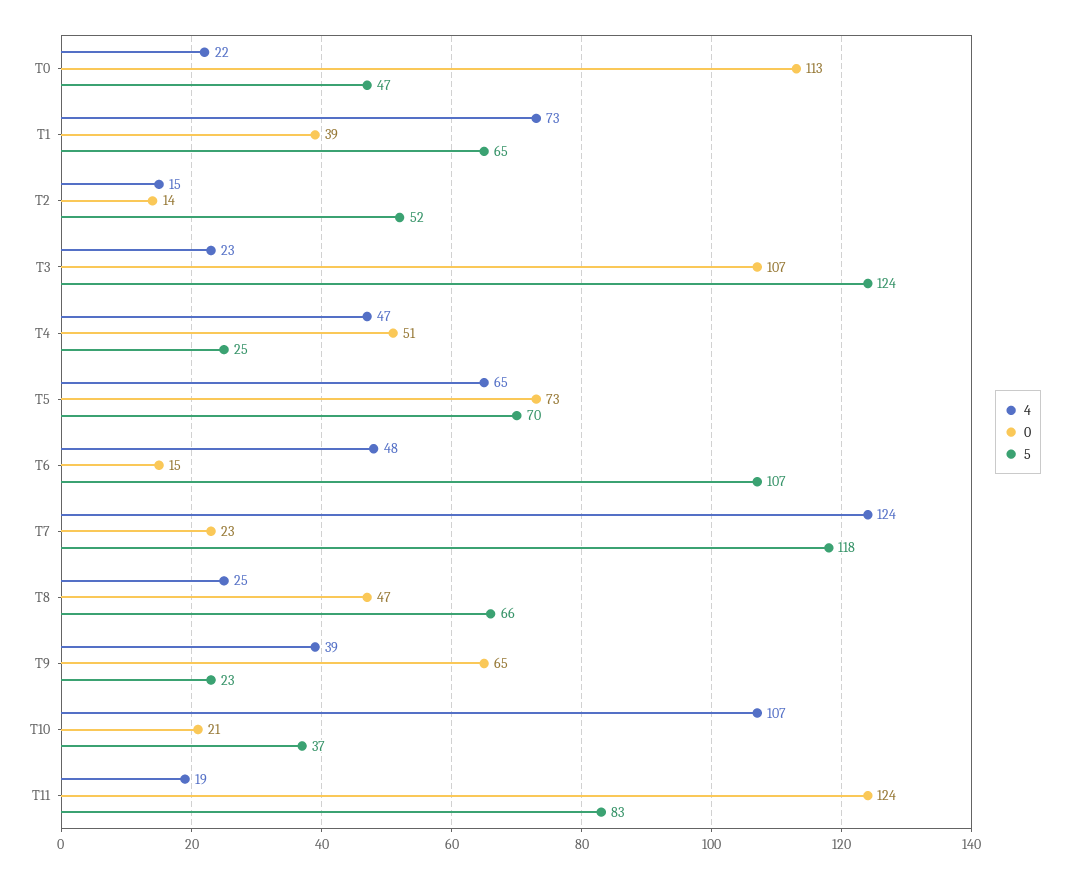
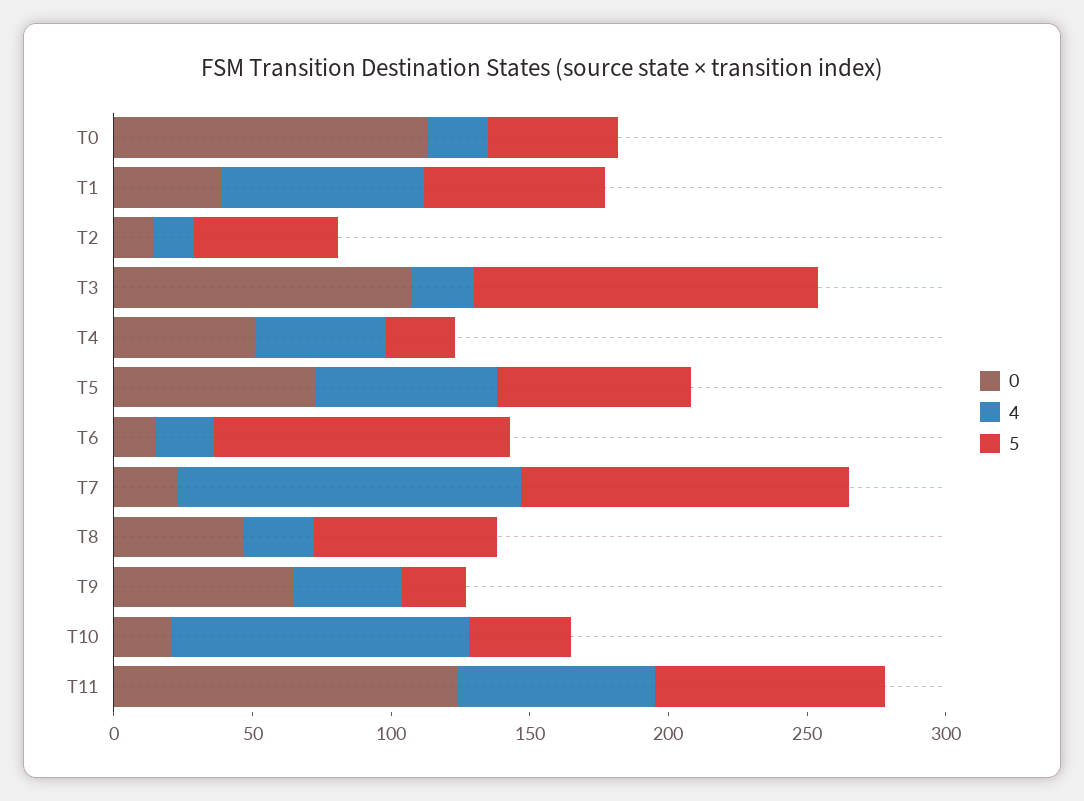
  {
    "4": {
      "T0": 22,
      "T1": 73,
      "T2": 15,
      "T3": 23,
      "T4": 47,
      "T5": 65,
-     "T6": 48,
+     "T6": 20,
      "T7": 124,
      "T8": 25,
      "T9": 39,
      "T10": 107,
-     "T11": 19
+     "T11": 70
    },
    "0": {
      "T0": 113,
      "T1": 39,
      "T2": 14,
      "T3": 107,
      "T4": 51,
      "T5": 73,
      "T6": 15,
      "T7": 23,
      "T8": 47,
      "T9": 65,
      "T10": 21,
      "T11": 124
    },
    "5": {
      "T0": 47,
      "T1": 65,
      "T2": 52,
      "T3": 124,
      "T4": 25,
      "T5": 70,
      "T6": 107,
      "T7": 118,
      "T8": 66,
      "T9": 23,
      "T10": 37,
      "T11": 83
    }
  }

